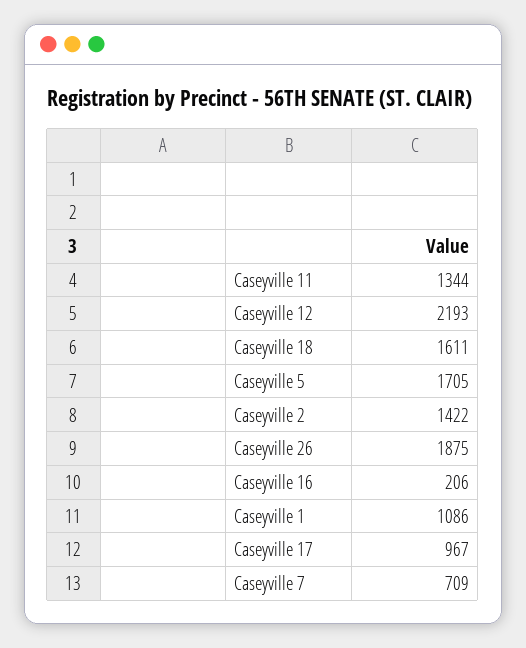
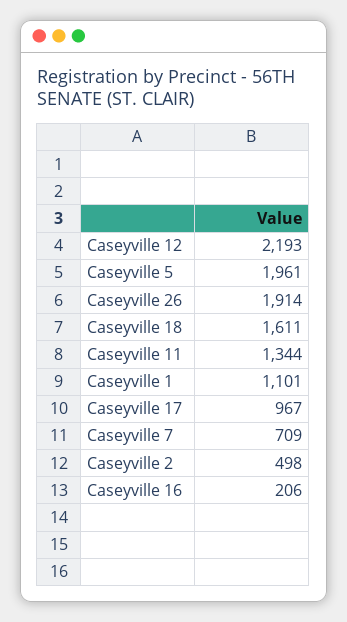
  {
    "Caseyville 11": 1344,
    "Caseyville 12": 2193,
    "Caseyville 18": 1611,
-   "Caseyville 5": 1705,
+   "Caseyville 5": 1961,
-   "Caseyville 2": 1422,
+   "Caseyville 2": 498,
-   "Caseyville 26": 1875,
+   "Caseyville 26": 1914,
    "Caseyville 16": 206,
-   "Caseyville 1": 1086,
+   "Caseyville 1": 1101,
    "Caseyville 17": 967,
    "Caseyville 7": 709
  }

